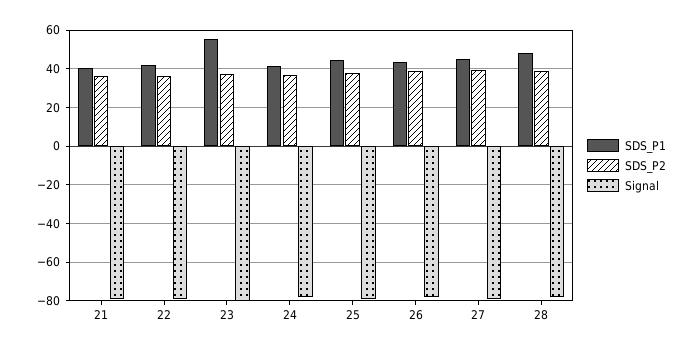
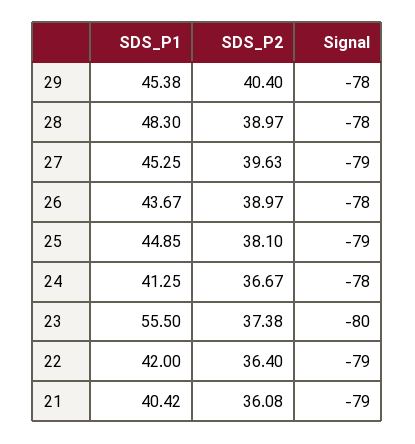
  {
    "SDS_P1": {
      "21": 40.42,
      "22": 42,
      "23": 55.5,
      "24": 41.25,
      "25": 44.85,
      "26": 43.67,
      "27": 45.25,
-     "28": 48.3
+     "28": 48.3,
+     "29": 45.38
    },
    "SDS_P2": {
      "21": 36.08,
      "22": 36.4,
      "23": 37.38,
      "24": 36.67,
      "25": 38.1,
      "26": 38.97,
      "27": 39.63,
-     "28": 38.97
+     "28": 38.97,
+     "29": 40.4
    },
    "Signal": {
      "21": -79,
      "22": -79,
      "23": -80,
      "24": -78,
      "25": -79,
      "26": -78,
      "27": -79,
-     "28": -78
+     "28": -78,
+     "29": -78
    }
  }

